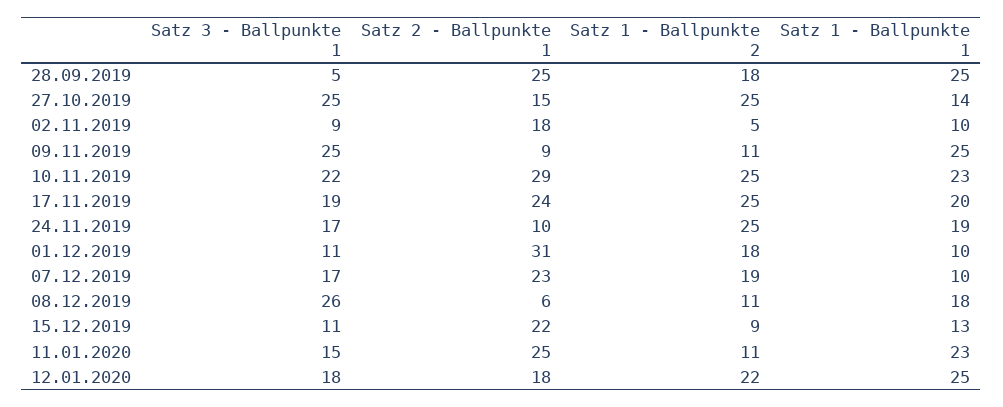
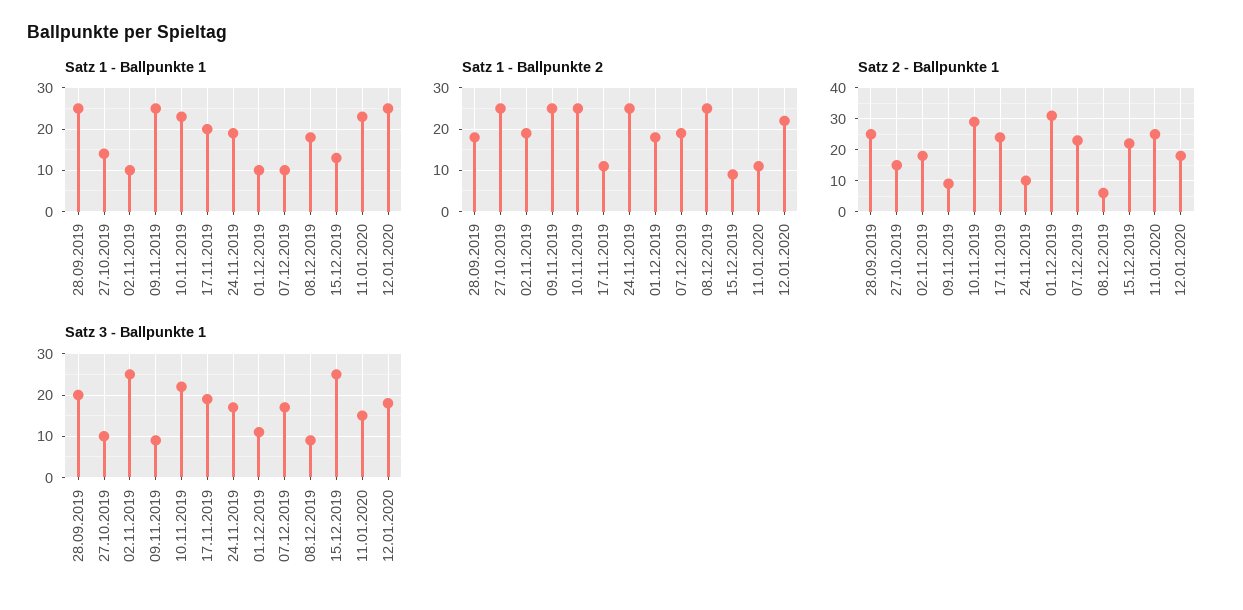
  {
    "Satz 3 - Ballpunkte 1": {
-     "28.09.2019": 5,
+     "28.09.2019": 20,
-     "27.10.2019": 25,
+     "27.10.2019": 10,
-     "02.11.2019": 9,
+     "02.11.2019": 25,
-     "09.11.2019": 25,
+     "09.11.2019": 10,
      "10.11.2019": 22,
      "17.11.2019": 19,
      "24.11.2019": 17,
      "01.12.2019": 11,
      "07.12.2019": 17,
-     "08.12.2019": 26,
+     "08.12.2019": 10,
-     "15.12.2019": 11,
+     "15.12.2019": 25,
      "11.01.2020": 15,
      "12.01.2020": 18
    },
    "Satz 2 - Ballpunkte 1": {
      "28.09.2019": 25,
      "27.10.2019": 15,
      "02.11.2019": 18,
      "09.11.2019": 9,
      "10.11.2019": 29,
      "17.11.2019": 24,
      "24.11.2019": 10,
      "01.12.2019": 31,
      "07.12.2019": 23,
      "08.12.2019": 6,
      "15.12.2019": 22,
      "11.01.2020": 25,
      "12.01.2020": 18
    },
    "Satz 1 - Ballpunkte 2": {
      "28.09.2019": 18,
      "27.10.2019": 25,
-     "02.11.2019": 5,
+     "02.11.2019": 20,
-     "09.11.2019": 11,
+     "09.11.2019": 25,
      "10.11.2019": 25,
-     "17.11.2019": 25,
+     "17.11.2019": 10,
      "24.11.2019": 25,
      "01.12.2019": 18,
      "07.12.2019": 19,
-     "08.12.2019": 11,
+     "08.12.2019": 25,
      "15.12.2019": 9,
      "11.01.2020": 11,
      "12.01.2020": 22
    },
    "Satz 1 - Ballpunkte 1": {
      "28.09.2019": 25,
      "27.10.2019": 14,
      "02.11.2019": 10,
      "09.11.2019": 25,
      "10.11.2019": 23,
      "17.11.2019": 20,
      "24.11.2019": 19,
      "01.12.2019": 10,
      "07.12.2019": 10,
      "08.12.2019": 18,
      "15.12.2019": 13,
      "11.01.2020": 23,
      "12.01.2020": 25
    }
  }

